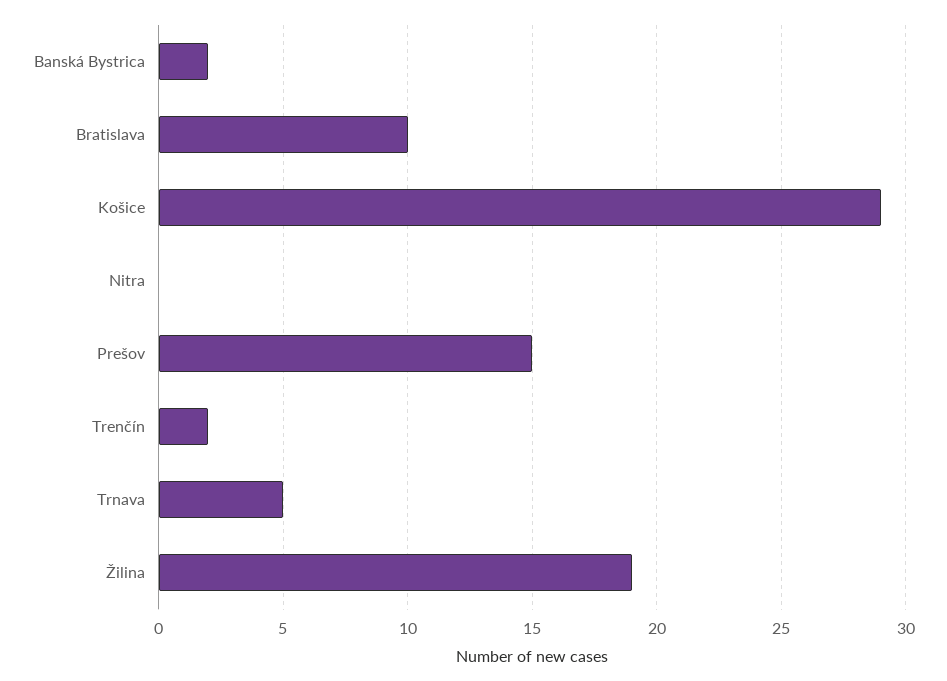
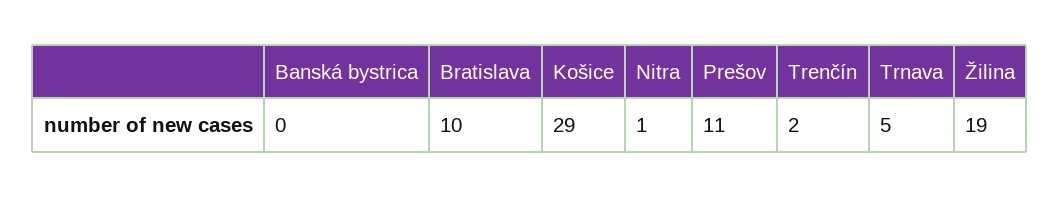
  {
-   "Banská Bystrica": 2,
+   "Banská Bystrica": 0,
    "Bratislava": 10,
    "Košice": 29,
-   "Nitra": 0,
+   "Nitra": 1,
-   "Prešov": 15,
+   "Prešov": 11,
    "Trenčín": 2,
    "Trnava": 5,
    "Žilina": 19
  }

